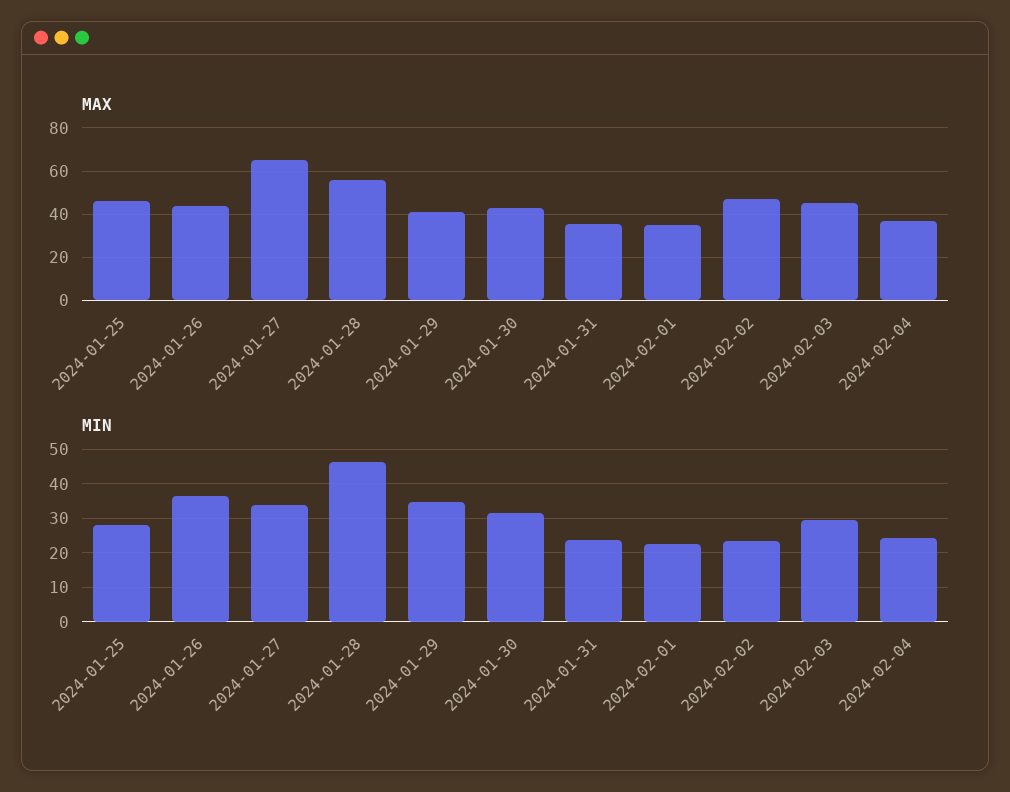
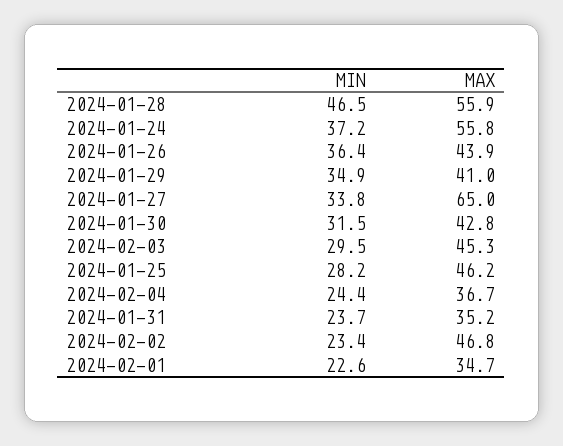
  {
    "MAX": {
      "2024-01-25": 46.2,
      "2024-01-26": 43.9,
      "2024-01-27": 65,
      "2024-01-28": 55.9,
      "2024-01-29": 41,
      "2024-01-30": 42.8,
      "2024-01-31": 35.2,
      "2024-02-01": 34.7,
      "2024-02-02": 46.8,
      "2024-02-03": 45.3,
-     "2024-02-04": 36.7
+     "2024-02-04": 36.7,
+     "2024-01-24": 55.8
    },
    "MIN": {
      "2024-01-25": 28.2,
      "2024-01-26": 36.4,
      "2024-01-27": 33.8,
      "2024-01-28": 46.5,
      "2024-01-29": 34.9,
      "2024-01-30": 31.5,
      "2024-01-31": 23.7,
      "2024-02-01": 22.6,
      "2024-02-02": 23.4,
      "2024-02-03": 29.5,
-     "2024-02-04": 24.4
+     "2024-02-04": 24.4,
+     "2024-01-24": 37.2
    }
  }

